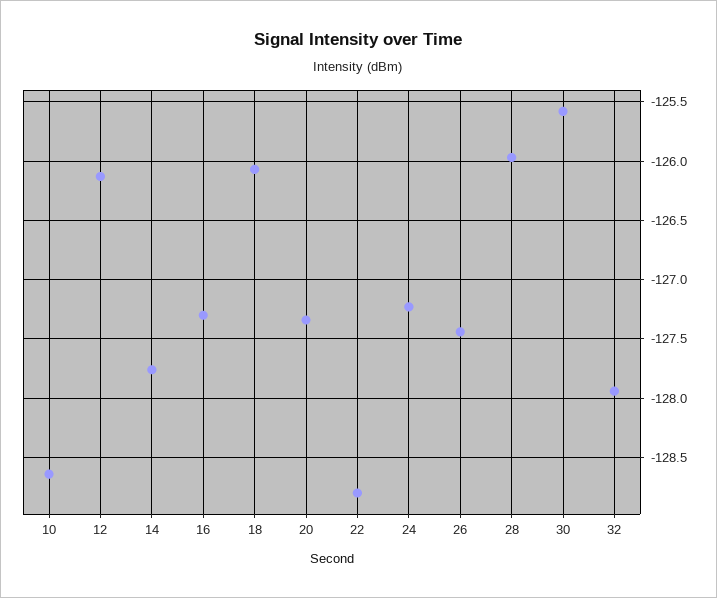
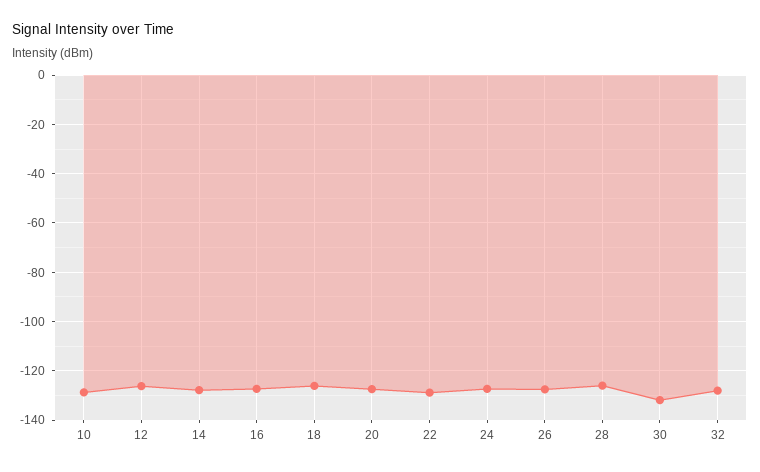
  {
    "10": -128.6,
    "12": -126.1,
    "14": -127.8,
    "16": -127.3,
    "18": -126.1,
    "20": -127.3,
    "22": -128.8,
    "24": -127.2,
    "26": -127.4,
    "28": -126,
-   "30": -125.6,
+   "30": -132.5,
    "32": -127.9
  }

